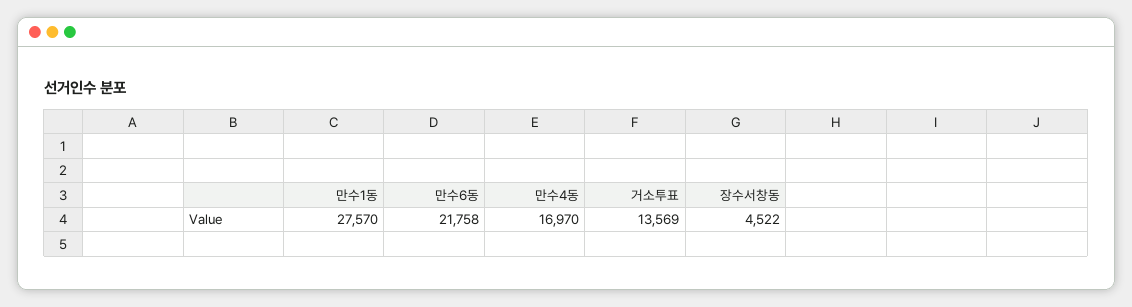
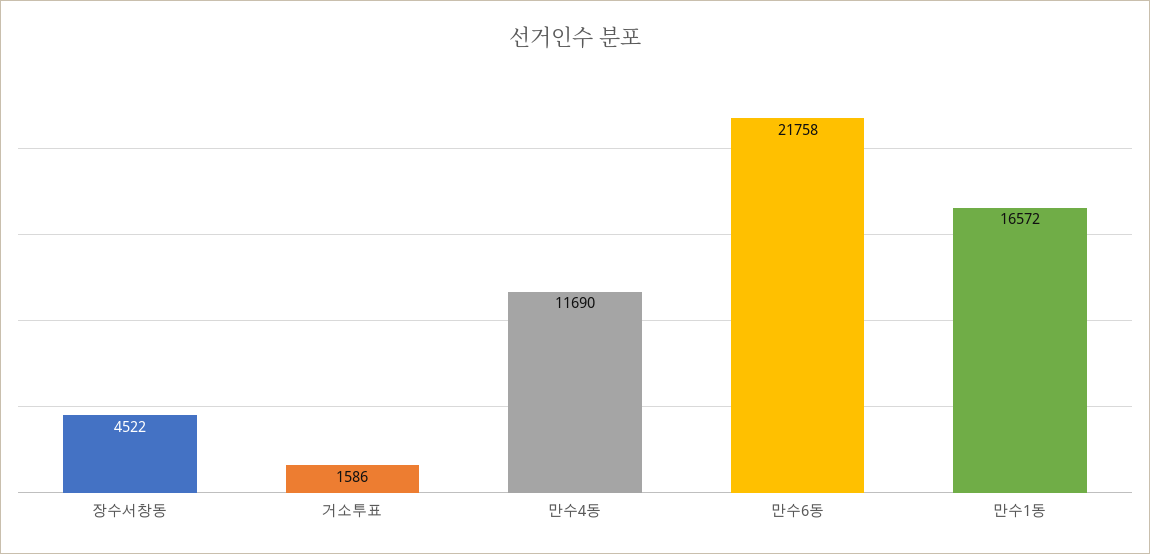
  {
-   "만수1동": 27570,
+   "만수1동": 16572,
    "만수6동": 21758,
-   "만수4동": 16970,
+   "만수4동": 11690,
-   "거소투표": 13569,
+   "거소투표": 1586,
    "장수서창동": 4522
  }

